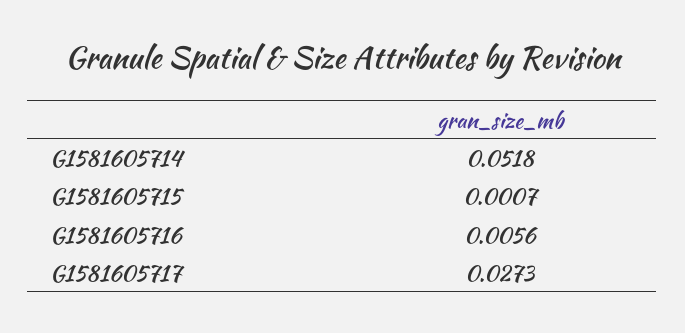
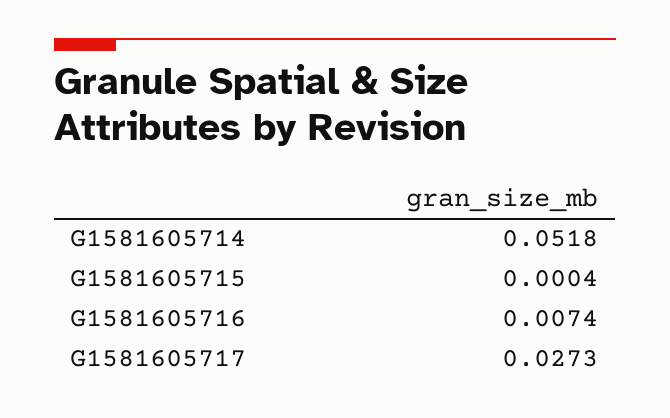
  {
    "G1581605714": 0.0518,
-   "G1581605715": 0.0007,
+   "G1581605715": 0.0004,
-   "G1581605716": 0.0056,
+   "G1581605716": 0.0074,
    "G1581605717": 0.0273
  }

